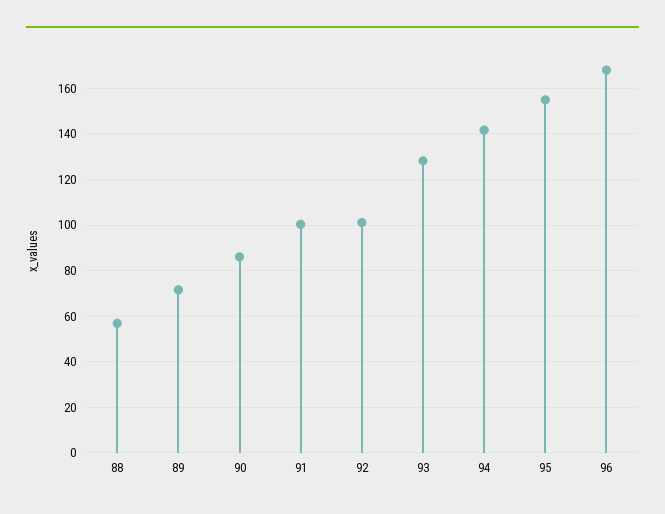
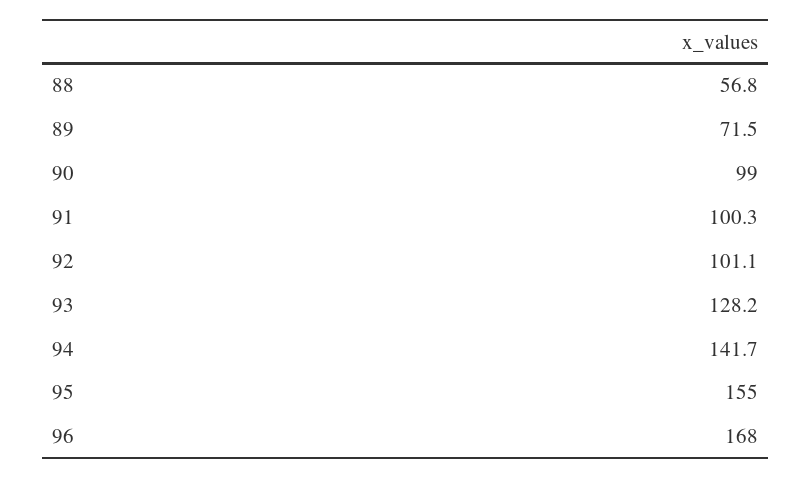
  {
    "88": 56.8,
    "89": 71.5,
-   "90": 85,
+   "90": 99,
    "91": 100.3,
    "92": 101.1,
    "93": 128.2,
    "94": 141.7,
    "95": 155,
    "96": 168
  }

